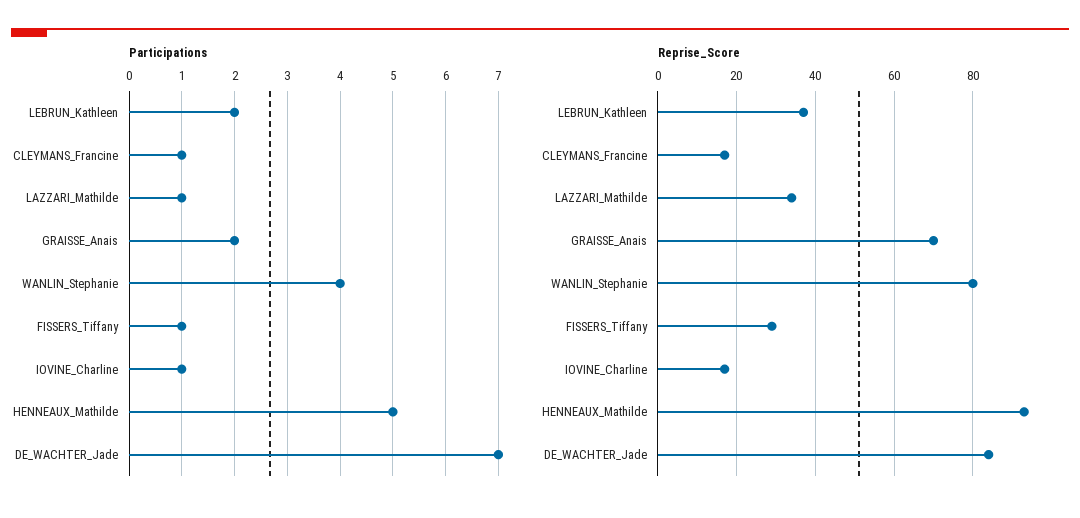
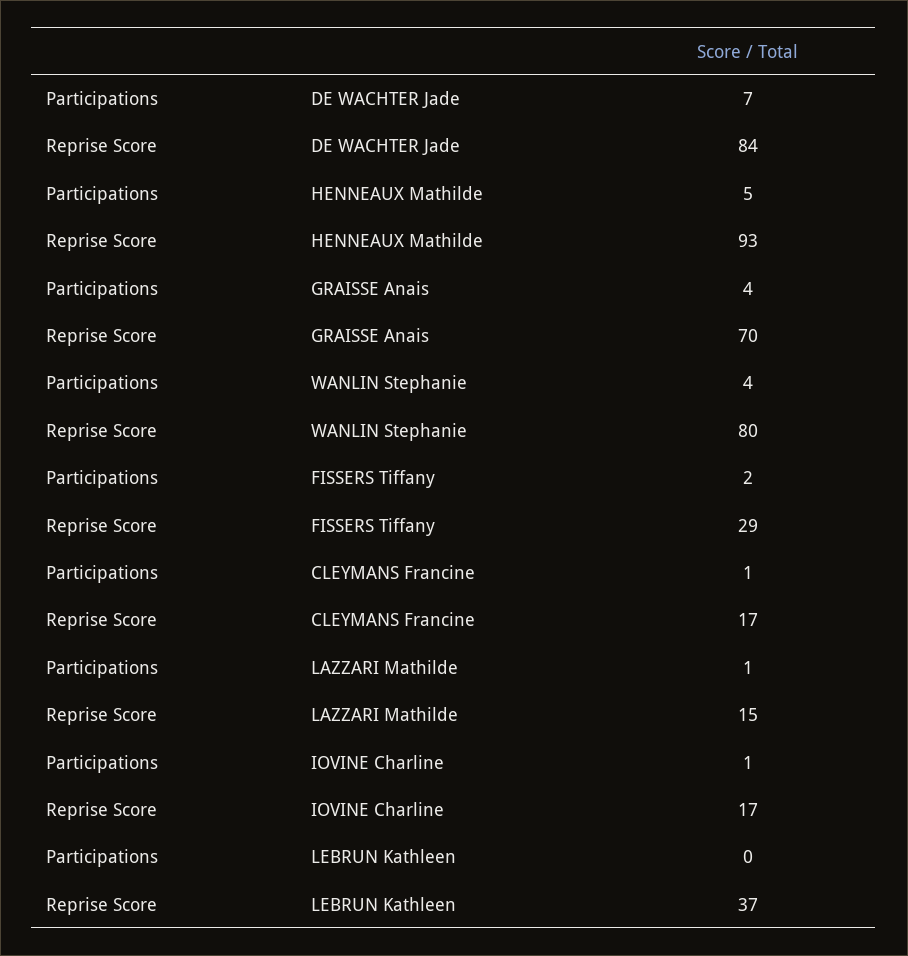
  {
    "Participations": {
-     "LEBRUN_Kathleen": 2,
+     "LEBRUN_Kathleen": 0,
      "CLEYMANS_Francine": 1,
      "LAZZARI_Mathilde": 1,
-     "GRAISSE_Anais": 2,
+     "GRAISSE_Anais": 4,
      "WANLIN_Stephanie": 4,
-     "FISSERS_Tiffany": 1,
+     "FISSERS_Tiffany": 2,
      "IOVINE_Charline": 1,
      "HENNEAUX_Mathilde": 5,
      "DE_WACHTER_Jade": 7
    },
    "Reprise_Score": {
      "LEBRUN_Kathleen": 37,
      "CLEYMANS_Francine": 17,
-     "LAZZARI_Mathilde": 35,
+     "LAZZARI_Mathilde": 15,
      "GRAISSE_Anais": 70,
      "WANLIN_Stephanie": 80,
      "FISSERS_Tiffany": 29,
      "IOVINE_Charline": 17,
      "HENNEAUX_Mathilde": 93,
      "DE_WACHTER_Jade": 84
    }
  }

